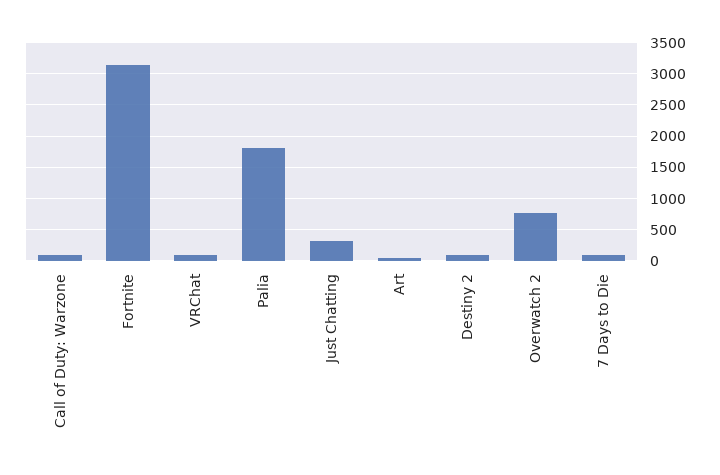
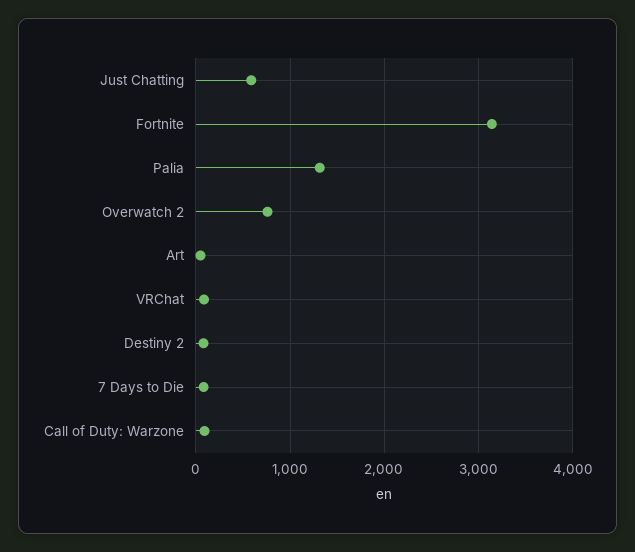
  {
    "Call of Duty: Warzone": 100,
    "Fortnite": 3100,
    "VRChat": 100,
-   "Palia": 1800,
+   "Palia": 1300,
-   "Just Chatting": 300,
+   "Just Chatting": 600,
    "Art": 100,
    "Destiny 2": 100,
    "Overwatch 2": 800,
    "7 Days to Die": 100
  }

